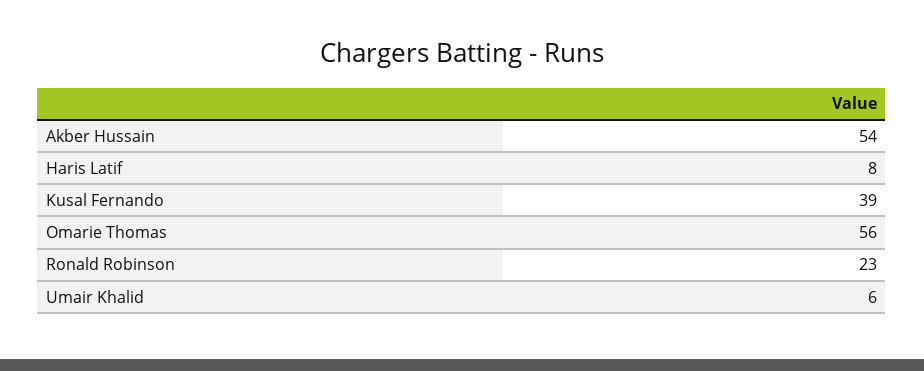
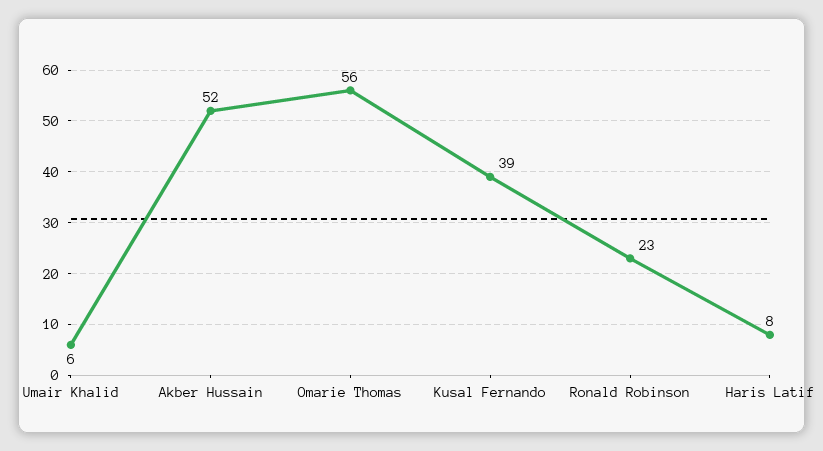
  {
-   "Akber Hussain": 54,
+   "Akber Hussain": 52,
    "Haris Latif": 8,
    "Kusal Fernando": 39,
    "Omarie Thomas": 56,
    "Ronald Robinson": 23,
    "Umair Khalid": 6
  }

